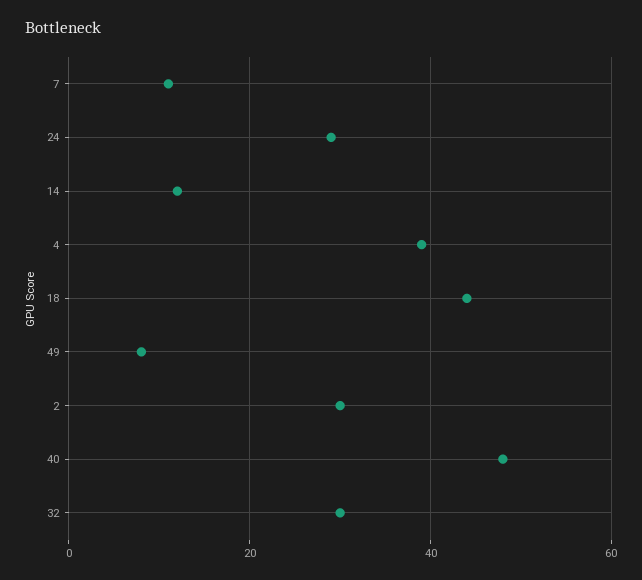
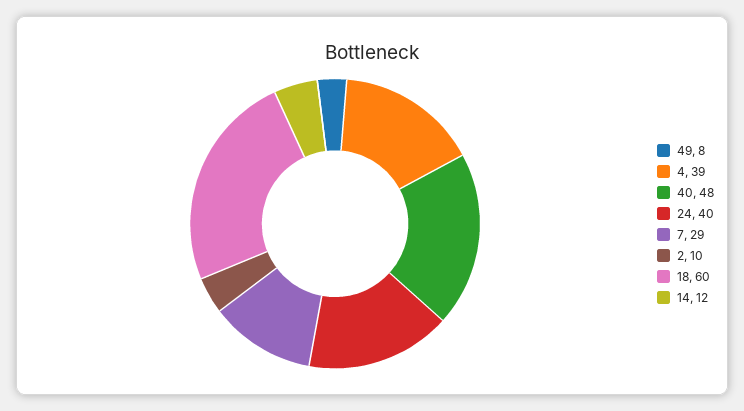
  {
-   "7": 10,
+   "7": 29,
-   "24": 30,
+   "24": 40,
    "14": 12,
    "4": 39,
-   "18": 45,
+   "18": 60,
    "49": 8,
-   "2": 30,
+   "2": 10,
-   "40": 48,
+   "40": 48
-   "32": 30
  }

